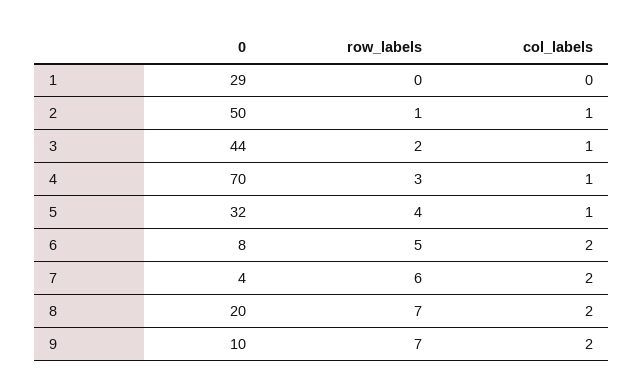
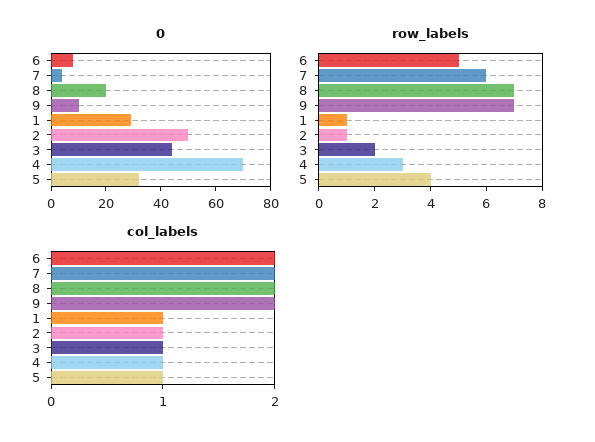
  {
    "0": {
      "1": 29,
      "2": 50,
      "3": 44,
      "4": 70,
      "5": 32,
      "6": 8,
      "7": 4,
      "8": 20,
      "9": 10
    },
    "row_labels": {
-     "1": 0,
+     "1": 1,
      "2": 1,
      "3": 2,
      "4": 3,
      "5": 4,
      "6": 5,
      "7": 6,
      "8": 7,
      "9": 7
    },
    "col_labels": {
-     "1": 0,
+     "1": 1,
      "2": 1,
      "3": 1,
      "4": 1,
      "5": 1,
      "6": 2,
      "7": 2,
      "8": 2,
      "9": 2
    }
  }

